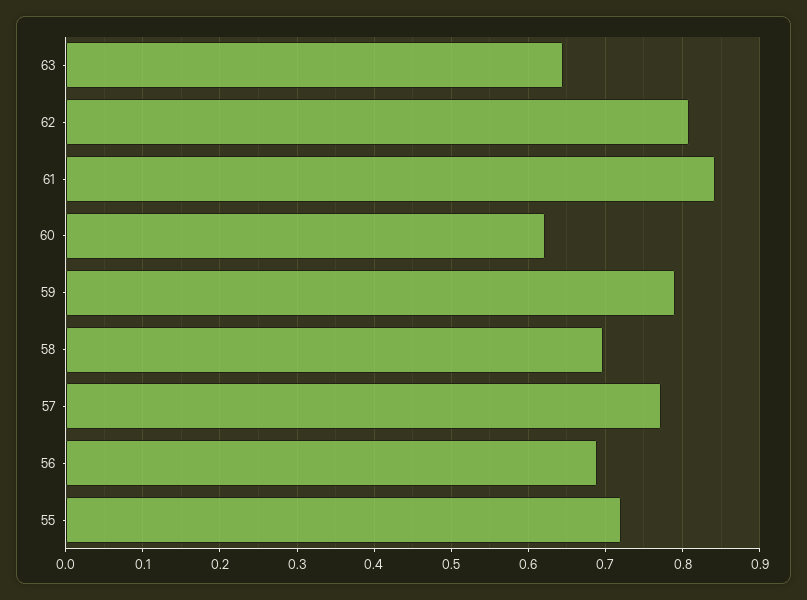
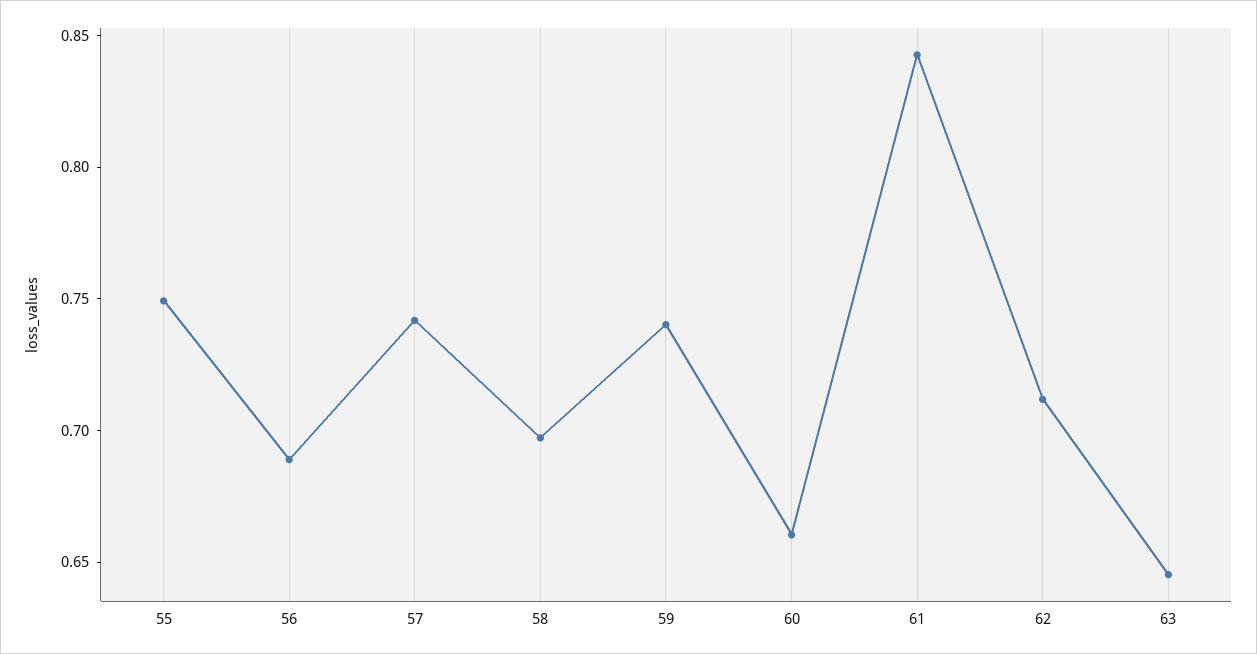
  {
    "63": 0.65,
-   "62": 0.81,
+   "62": 0.71,
    "61": 0.84,
-   "60": 0.62,
+   "60": 0.66,
-   "59": 0.79,
+   "59": 0.74,
    "58": 0.7,
-   "57": 0.77,
+   "57": 0.74,
    "56": 0.69,
-   "55": 0.72
+   "55": 0.75
  }

